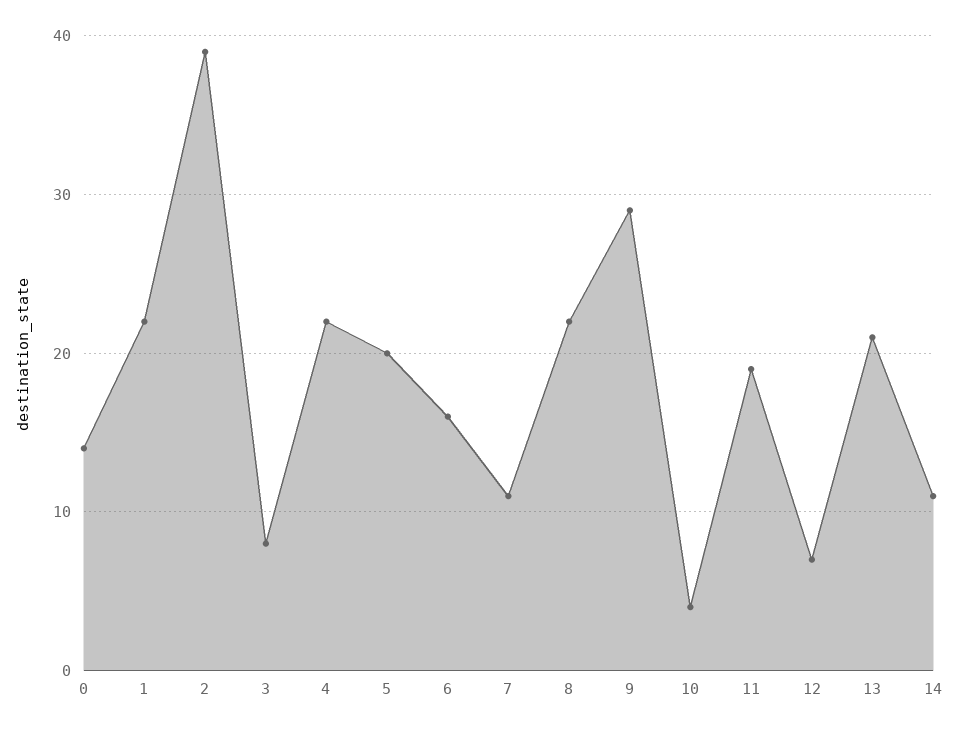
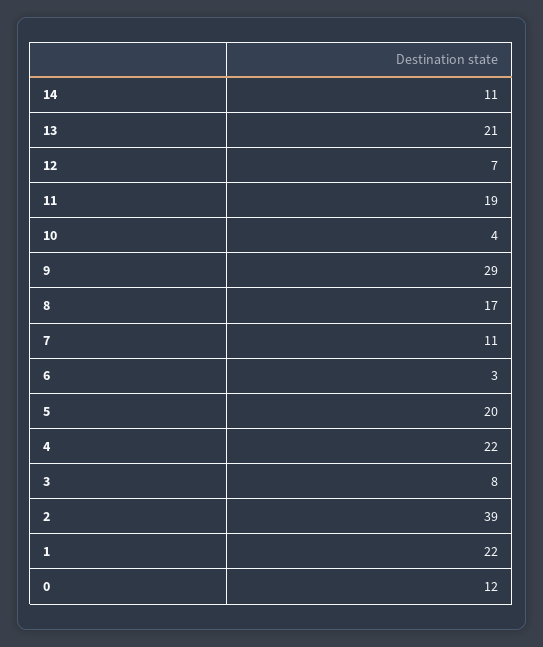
  {
-   "0": 14,
+   "0": 12,
    "1": 22,
    "2": 39,
    "3": 8,
    "4": 22,
    "5": 20,
-   "6": 16,
+   "6": 3,
    "7": 11,
-   "8": 22,
+   "8": 17,
    "9": 29,
    "10": 4,
    "11": 19,
    "12": 7,
    "13": 21,
    "14": 11
  }

